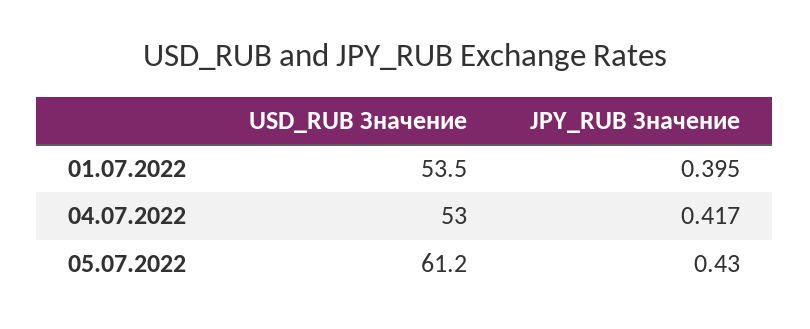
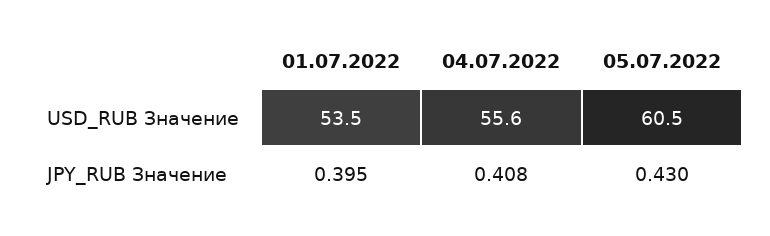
  {
    "USD_RUB Значение": {
      "01.07.2022": 53.5,
-     "04.07.2022": 53,
+     "04.07.2022": 55.6,
-     "05.07.2022": 61.2
+     "05.07.2022": 60.5
    },
    "JPY_RUB Значение": {
      "01.07.2022": 0.395,
-     "04.07.2022": 0.417,
+     "04.07.2022": 0.408,
      "05.07.2022": 0.43
    }
  }

